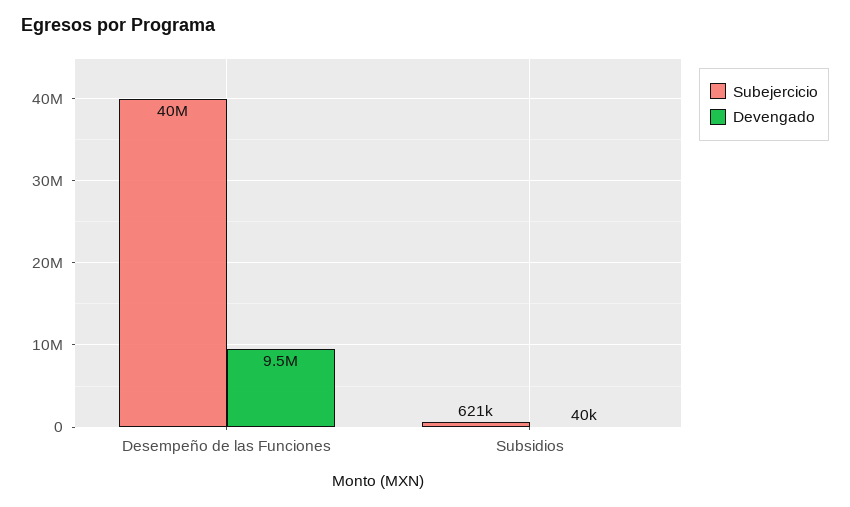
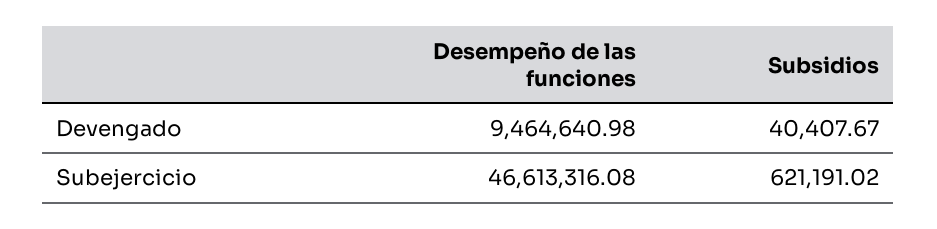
  {
    "Subejercicio": {
-     "Desempeño de las Funciones": 40000000,
+     "Desempeño de las Funciones": 46613316.08,
      "Subsidios": 621191.02
    },
    "Devengado": {
      "Desempeño de las Funciones": 9464640.98,
      "Subsidios": 40407.67
    }
  }

